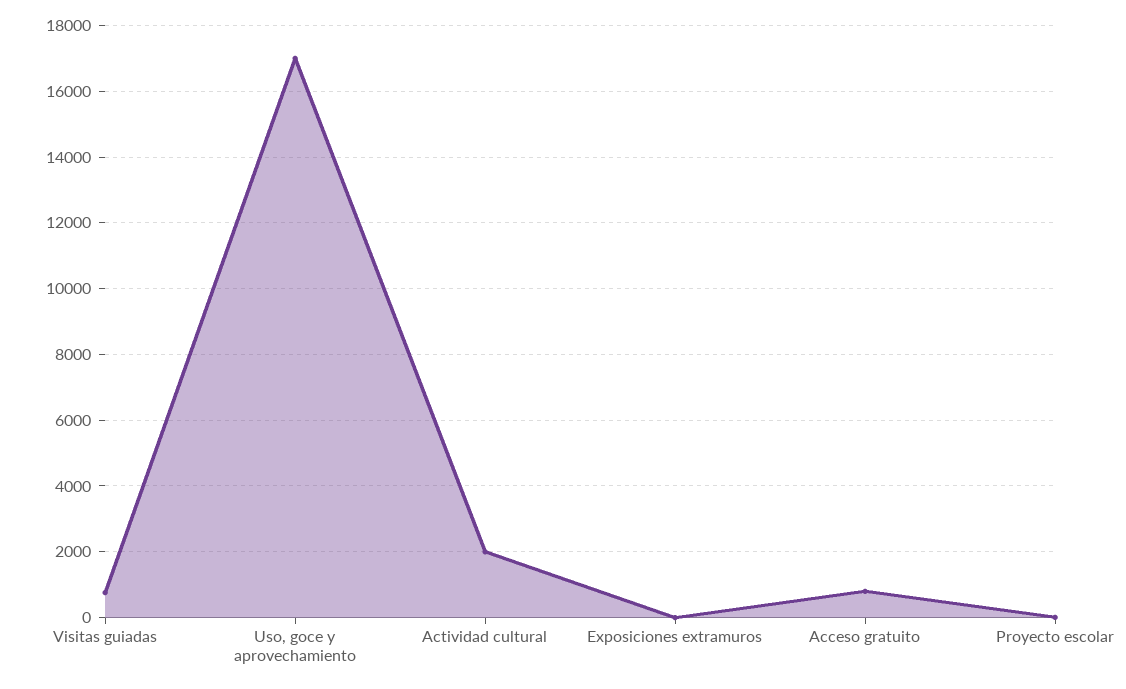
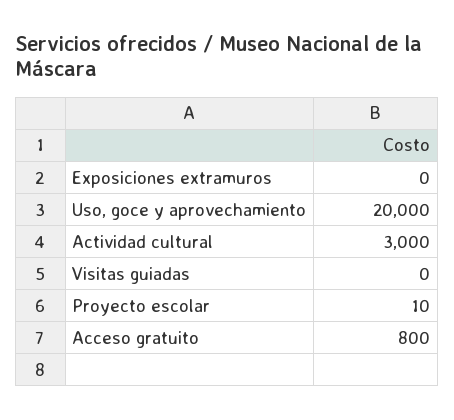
  {
-   "Visitas guiadas": 800,
+   "Visitas guiadas": 0,
-   "Uso, goce y aprovechamiento": 17000,
+   "Uso, goce y aprovechamiento": 20000,
-   "Actividad cultural": 2000,
+   "Actividad cultural": 3000,
    "Exposiciones extramuros": 0,
    "Acceso gratuito": 800,
    "Proyecto escolar": 10
  }

